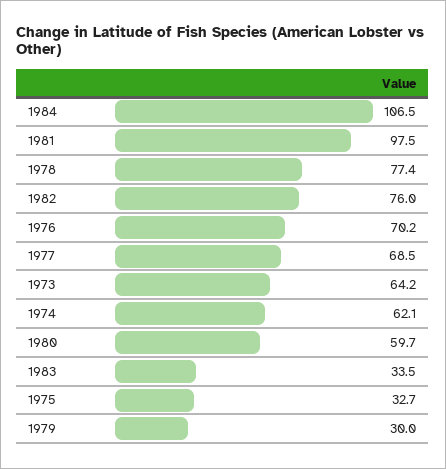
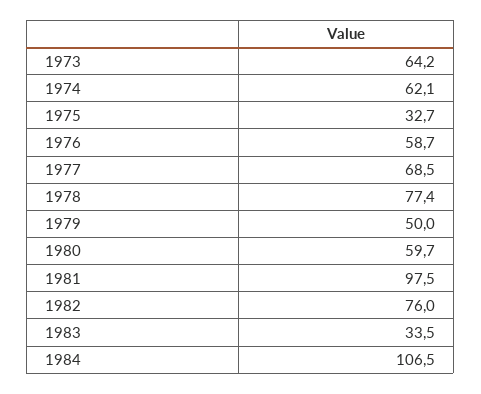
  {
    "1984": 106.5,
    "1981": 97.5,
    "1978": 77.4,
    "1982": 76,
-   "1976": 70.2,
+   "1976": 58.7,
    "1977": 68.5,
    "1973": 64.2,
    "1974": 62.1,
    "1980": 59.7,
    "1983": 33.5,
    "1975": 32.7,
-   "1979": 30
+   "1979": 50
  }

